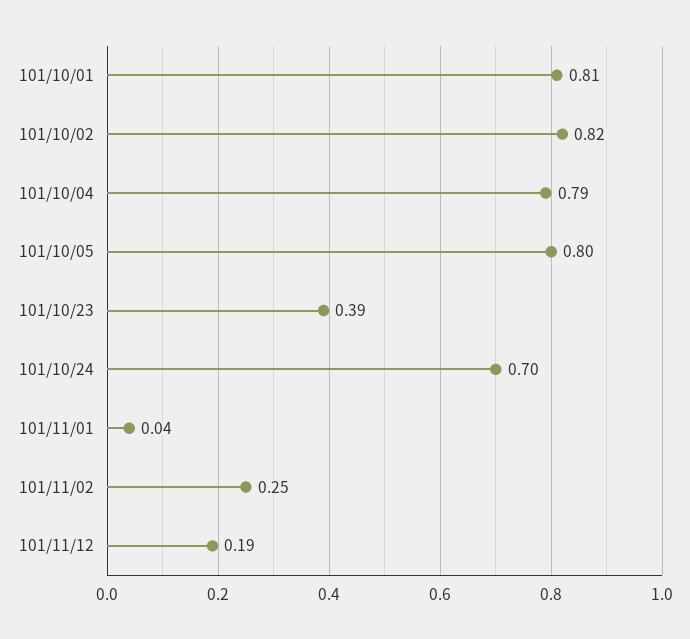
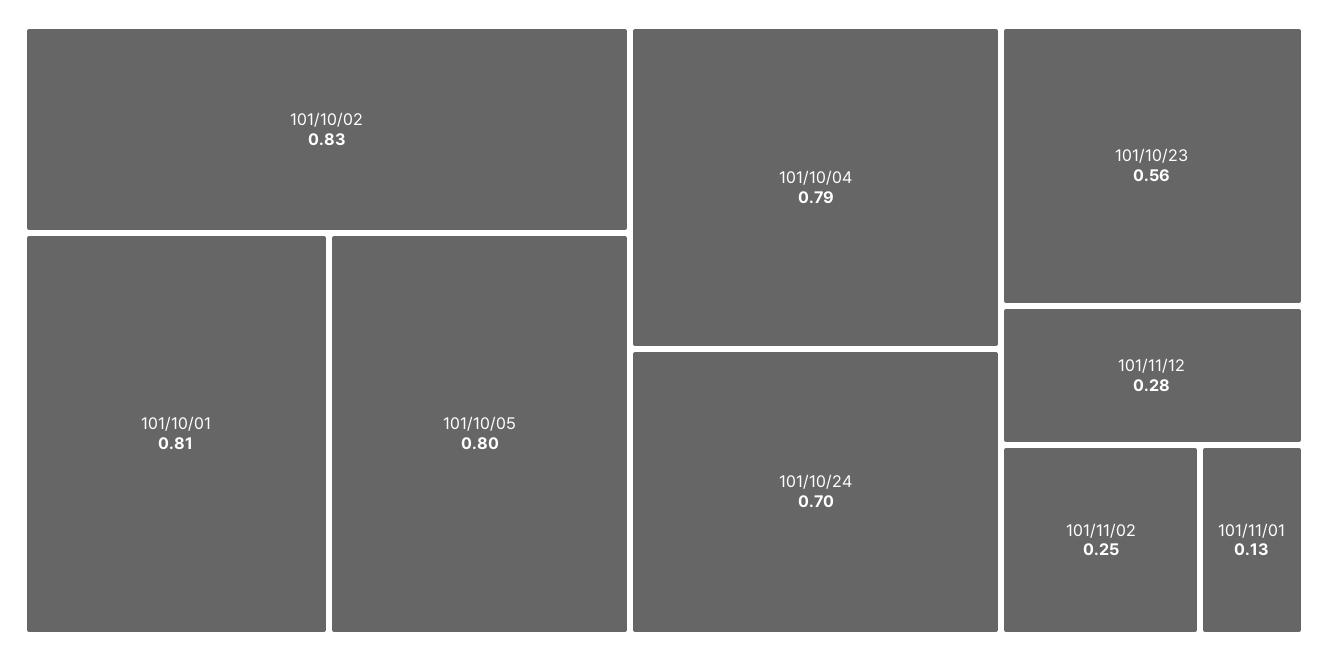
  {
    "101/10/01": 0.81,
-   "101/10/02": 0.82,
+   "101/10/02": 0.83,
    "101/10/04": 0.79,
    "101/10/05": 0.8,
-   "101/10/23": 0.39,
+   "101/10/23": 0.56,
    "101/10/24": 0.7,
-   "101/11/01": 0.04,
+   "101/11/01": 0.13,
    "101/11/02": 0.25,
-   "101/11/12": 0.19
+   "101/11/12": 0.28
  }

